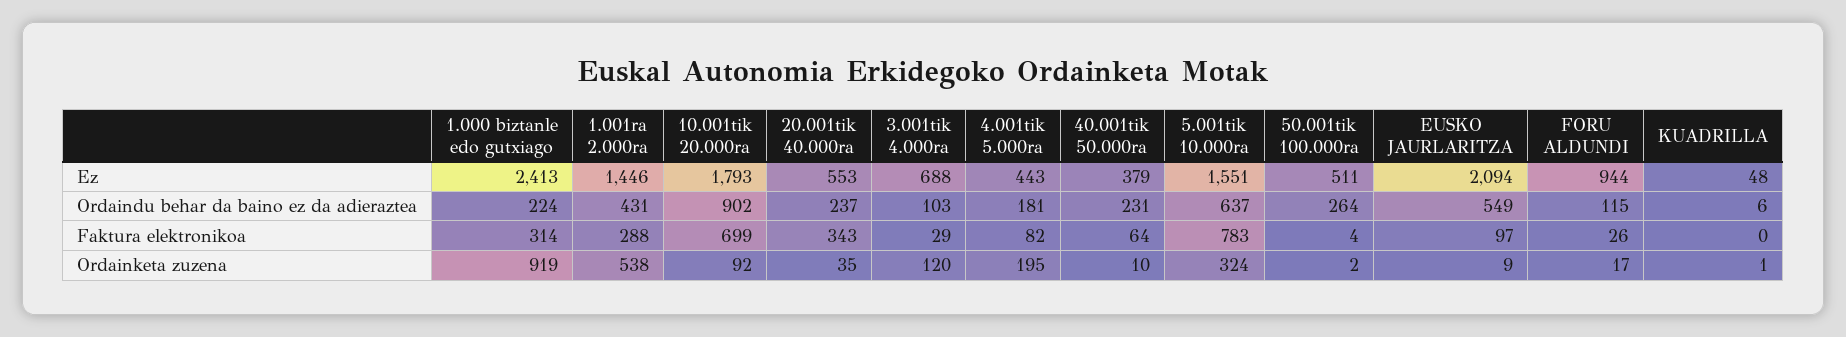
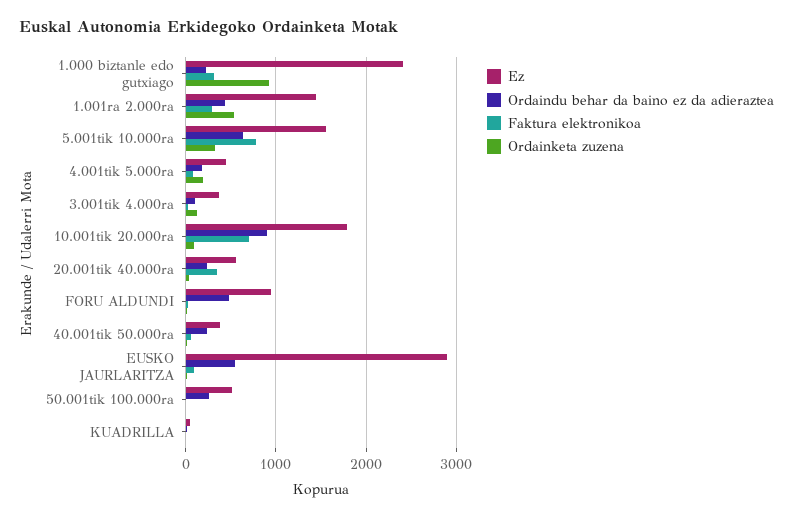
  {
    "Ez": {
      "1.000 biztanle edo gutxiago": 2413,
      "1.001ra 2.000ra": 1446,
      "10.001tik 20.000ra": 1793,
      "20.001tik 40.000ra": 553,
-     "3.001tik 4.000ra": 688,
+     "3.001tik 4.000ra": 400,
      "4.001tik 5.000ra": 443,
      "40.001tik 50.000ra": 379,
      "5.001tik 10.000ra": 1551,
      "50.001tik 100.000ra": 511,
-     "EUSKO JAURLARITZA": 2094,
+     "EUSKO JAURLARITZA": 2900,
      "FORU ALDUNDI": 944,
      "KUADRILLA": 48
    },
    "Ordaindu behar da baino ez da adieraztea": {
      "1.000 biztanle edo gutxiago": 224,
      "1.001ra 2.000ra": 431,
      "10.001tik 20.000ra": 902,
      "20.001tik 40.000ra": 237,
      "3.001tik 4.000ra": 103,
      "4.001tik 5.000ra": 181,
      "40.001tik 50.000ra": 231,
      "5.001tik 10.000ra": 637,
      "50.001tik 100.000ra": 264,
      "EUSKO JAURLARITZA": 549,
-     "FORU ALDUNDI": 115,
+     "FORU ALDUNDI": 500,
      "KUADRILLA": 6
    },
    "Faktura elektronikoa": {
      "1.000 biztanle edo gutxiago": 314,
      "1.001ra 2.000ra": 288,
      "10.001tik 20.000ra": 699,
      "20.001tik 40.000ra": 343,
      "3.001tik 4.000ra": 29,
      "4.001tik 5.000ra": 82,
      "40.001tik 50.000ra": 64,
      "5.001tik 10.000ra": 783,
      "50.001tik 100.000ra": 4,
      "EUSKO JAURLARITZA": 97,
      "FORU ALDUNDI": 26,
      "KUADRILLA": 0
    },
    "Ordainketa zuzena": {
      "1.000 biztanle edo gutxiago": 919,
      "1.001ra 2.000ra": 538,
      "10.001tik 20.000ra": 92,
      "20.001tik 40.000ra": 35,
      "3.001tik 4.000ra": 120,
      "4.001tik 5.000ra": 195,
      "40.001tik 50.000ra": 10,
      "5.001tik 10.000ra": 324,
      "50.001tik 100.000ra": 2,
      "EUSKO JAURLARITZA": 9,
      "FORU ALDUNDI": 17,
      "KUADRILLA": 1
    }
  }

